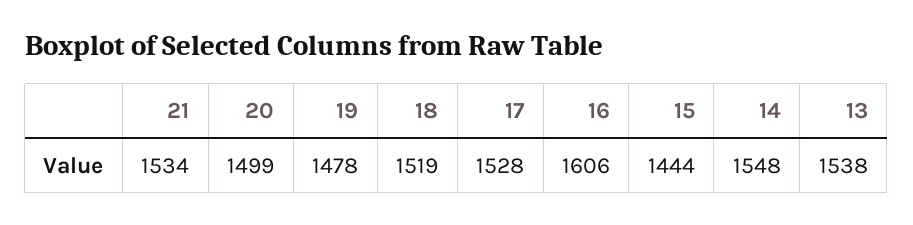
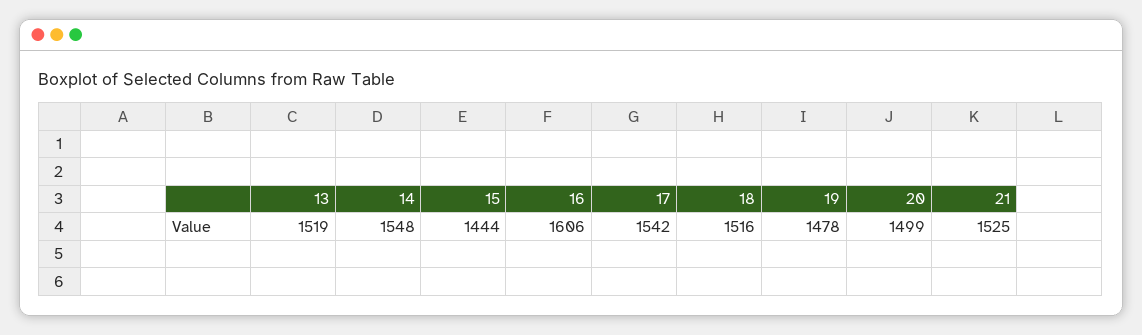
  {
-   "21": 1534,
+   "21": 1525,
    "20": 1499,
    "19": 1478,
-   "18": 1519,
+   "18": 1516,
-   "17": 1528,
+   "17": 1542,
    "16": 1606,
    "15": 1444,
    "14": 1548,
-   "13": 1538
+   "13": 1519
  }

